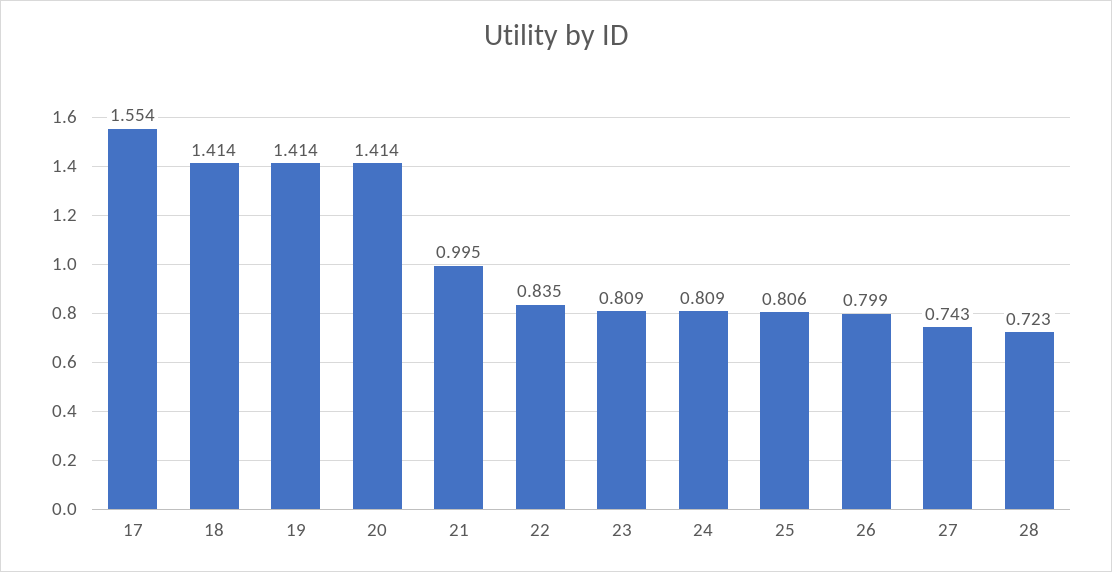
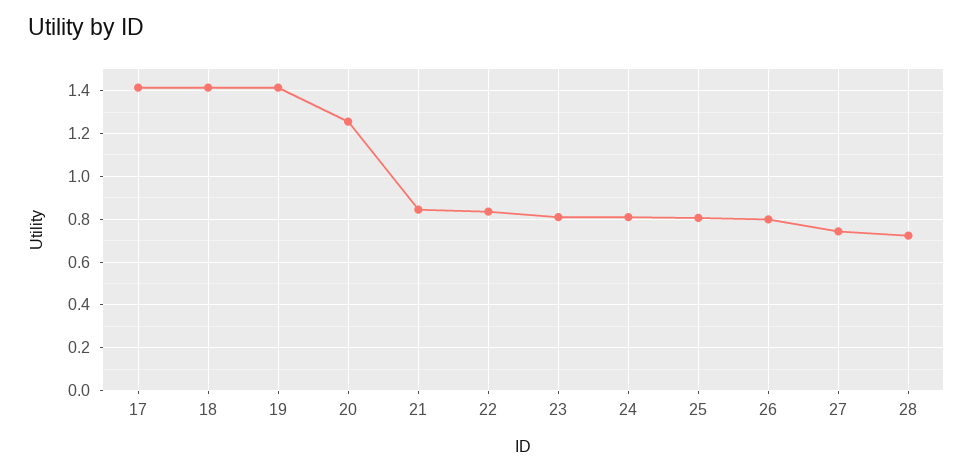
  {
-   "17": 1.554,
+   "17": 1.4,
    "18": 1.414,
    "19": 1.414,
-   "20": 1.414,
+   "20": 1.25,
-   "21": 0.995,
+   "21": 0.85,
    "22": 0.835,
    "23": 0.809,
    "24": 0.809,
    "25": 0.806,
    "26": 0.799,
    "27": 0.743,
    "28": 0.723
  }

